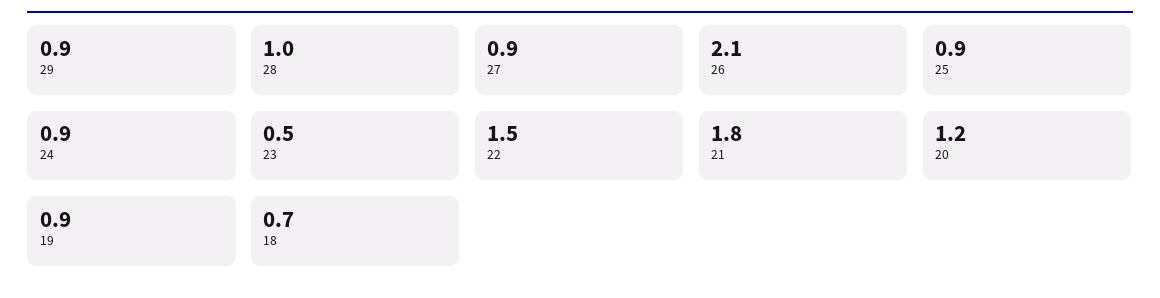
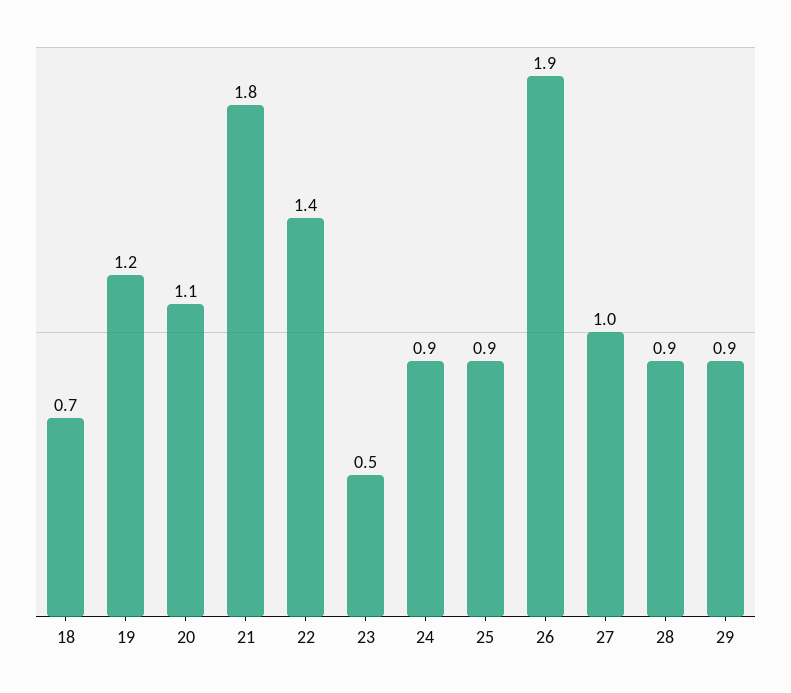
  {
    "29": 0.9,
-   "28": 1,
+   "28": 0.9,
-   "27": 0.9,
+   "27": 1,
-   "26": 2.1,
+   "26": 1.9,
    "25": 0.9,
    "24": 0.9,
    "23": 0.5,
-   "22": 1.5,
+   "22": 1.4,
    "21": 1.8,
-   "20": 1.2,
+   "20": 1.1,
-   "19": 0.9,
+   "19": 1.2,
    "18": 0.7
  }

